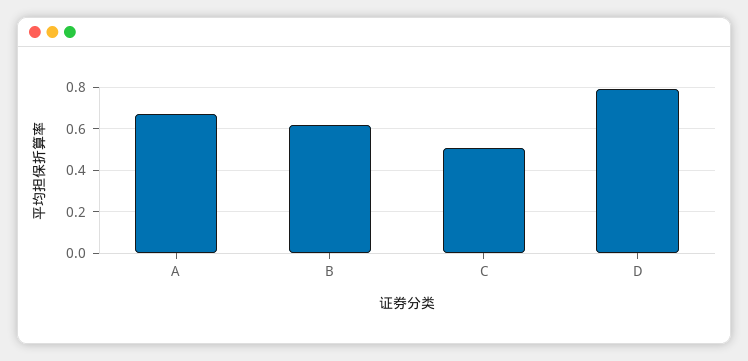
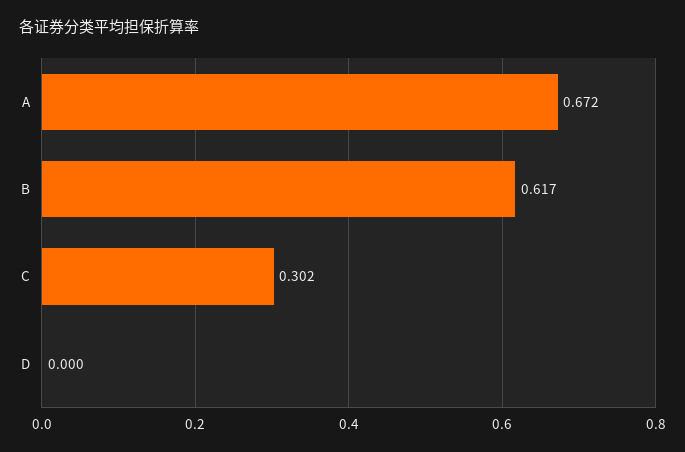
  {
    "A": 0.672,
    "B": 0.617,
-   "C": 0.5,
+   "C": 0.302,
-   "D": 0.8
+   "D": 0
  }

